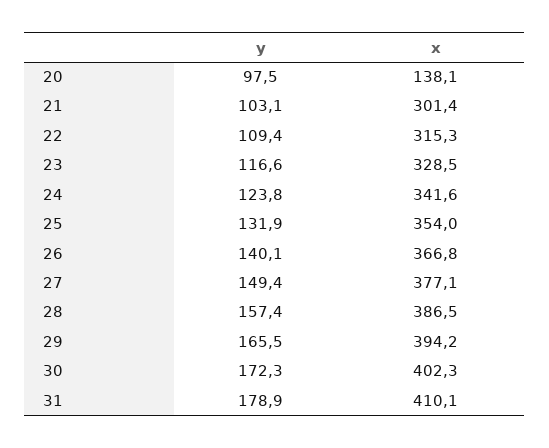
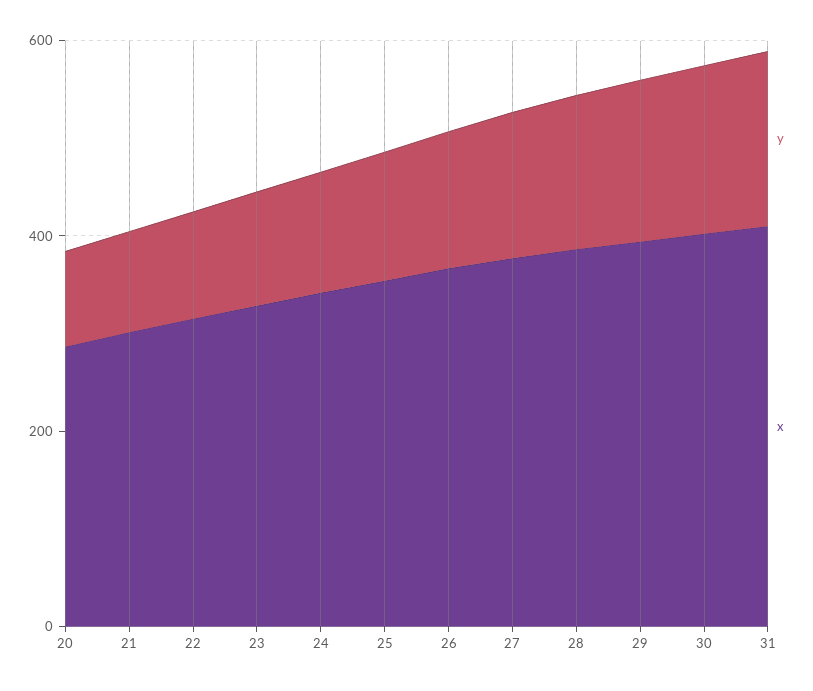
  {
    "y": {
      "20": 97.5,
      "21": 103.1,
      "22": 109.4,
      "23": 116.6,
      "24": 123.8,
      "25": 131.9,
      "26": 140.1,
      "27": 149.4,
      "28": 157.4,
      "29": 165.5,
      "30": 172.3,
      "31": 178.9
    },
    "x": {
-     "20": 138.1,
+     "20": 300,
      "21": 301.4,
      "22": 315.3,
      "23": 328.5,
      "24": 341.6,
      "25": 354,
      "26": 366.8,
      "27": 377.1,
      "28": 386.5,
      "29": 394.2,
      "30": 402.3,
      "31": 410.1
    }
  }

